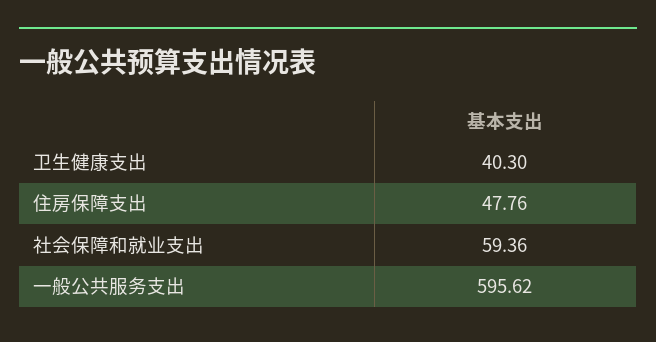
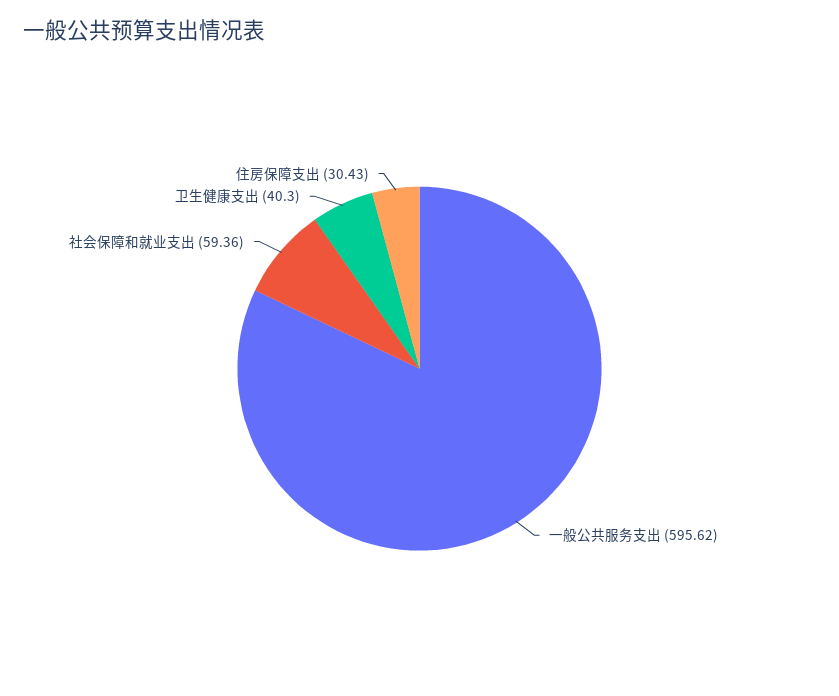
  {
    "卫生健康支出": 40.3,
-   "住房保障支出": 47.76,
+   "住房保障支出": 30.43,
    "社会保障和就业支出": 59.36,
    "一般公共服务支出": 595.62
  }

